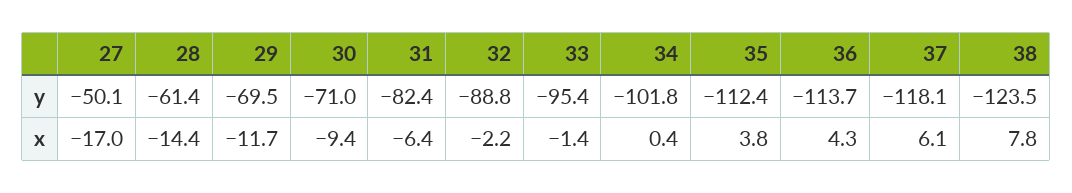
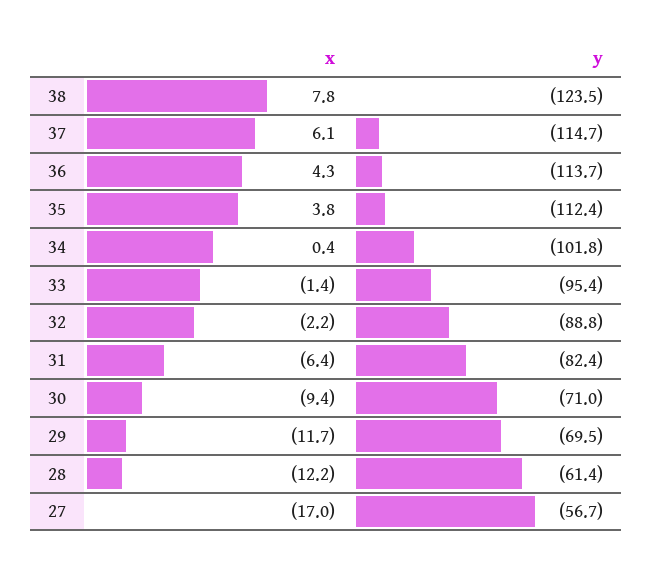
  {
    "27": {
-     "y": -50.1,
+     "y": -56.7,
      "x": -17
    },
    "28": {
      "y": -61.4,
-     "x": -14.4
+     "x": -12.2
    },
    "29": {
      "y": -69.5,
      "x": -11.7
    },
    "30": {
      "y": -71,
      "x": -9.4
    },
    "31": {
      "y": -82.4,
      "x": -6.4
    },
    "32": {
      "y": -88.8,
      "x": -2.2
    },
    "33": {
      "y": -95.4,
      "x": -1.4
    },
    "34": {
      "y": -101.8,
      "x": 0.4
    },
    "35": {
      "y": -112.4,
      "x": 3.8
    },
    "36": {
      "y": -113.7,
      "x": 4.3
    },
    "37": {
-     "y": -118.1,
+     "y": -114.7,
      "x": 6.1
    },
    "38": {
      "y": -123.5,
      "x": 7.8
    }
  }

